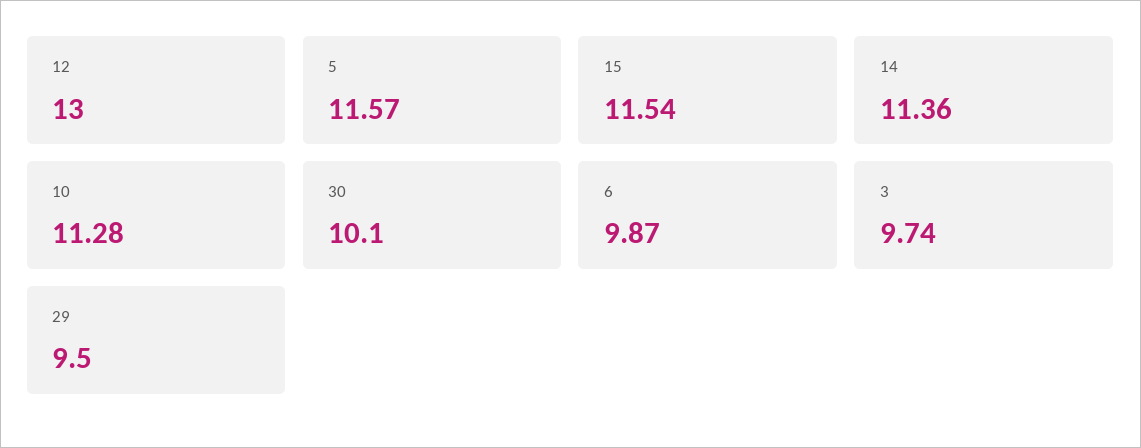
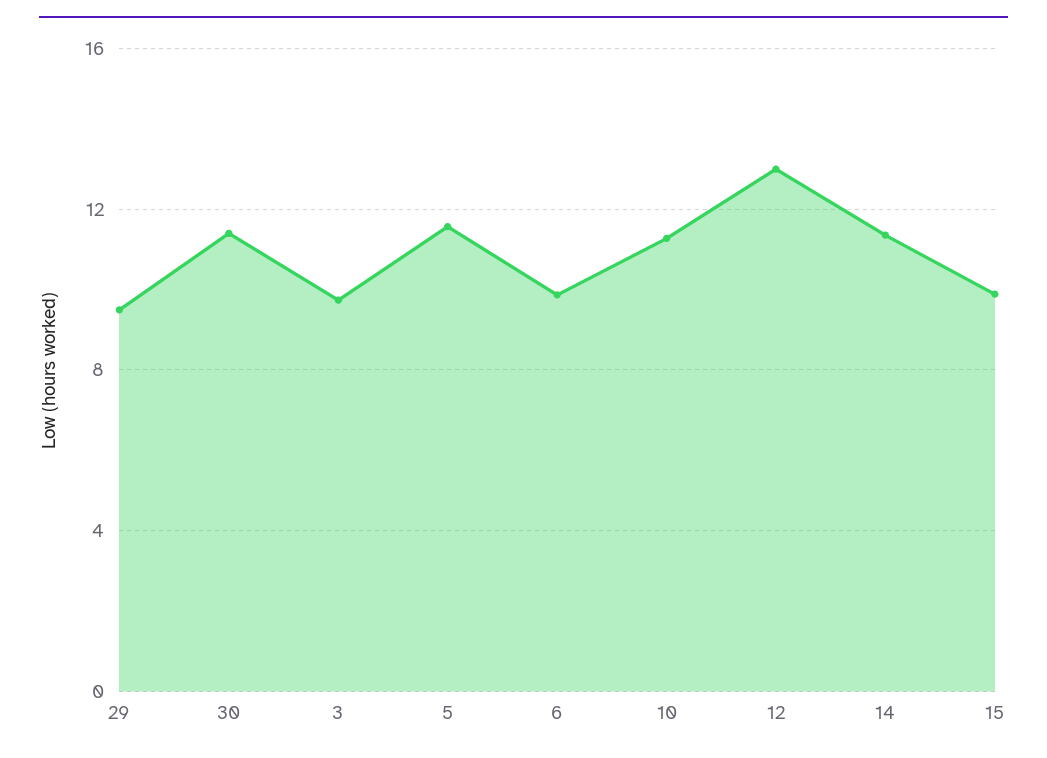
  {
    "12": 13,
    "5": 11.57,
-   "15": 11.54,
+   "15": 10,
    "14": 11.36,
    "10": 11.28,
-   "30": 10.1,
+   "30": 11.5,
    "6": 9.87,
    "3": 9.74,
    "29": 9.5
  }

